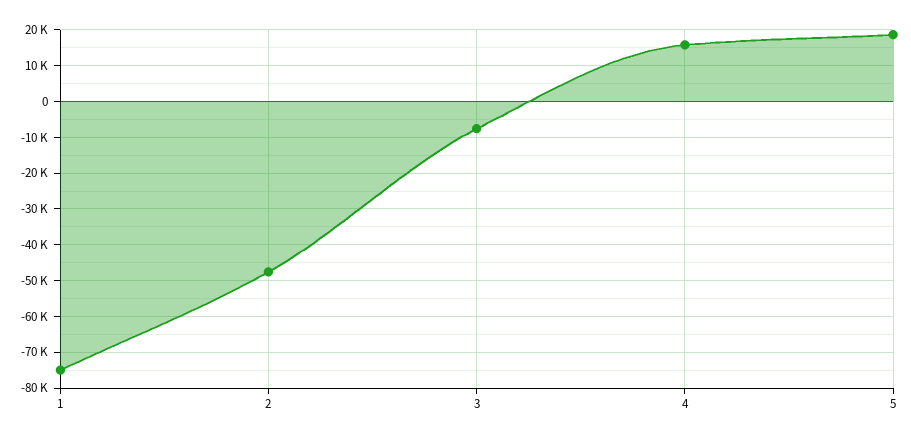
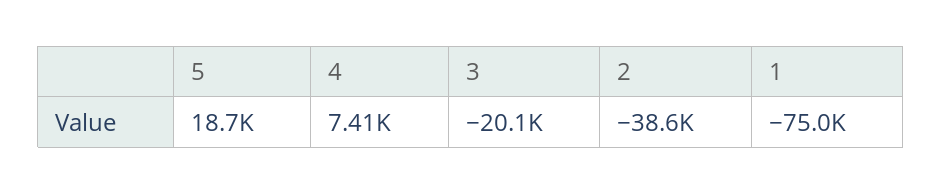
  {
    "1": -75000,
-   "2": -48000,
+   "2": -38600,
-   "3": -8000,
+   "3": -20100,
-   "4": 16000,
+   "4": 7410,
    "5": 18700
  }

